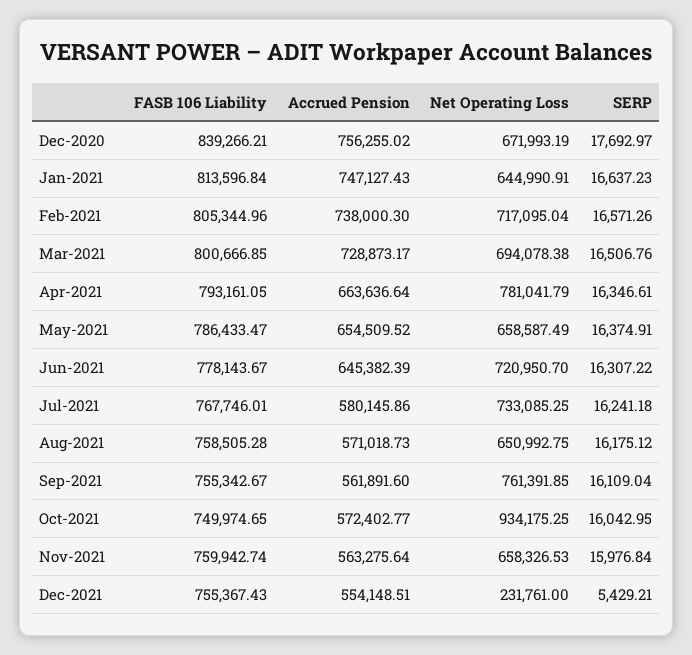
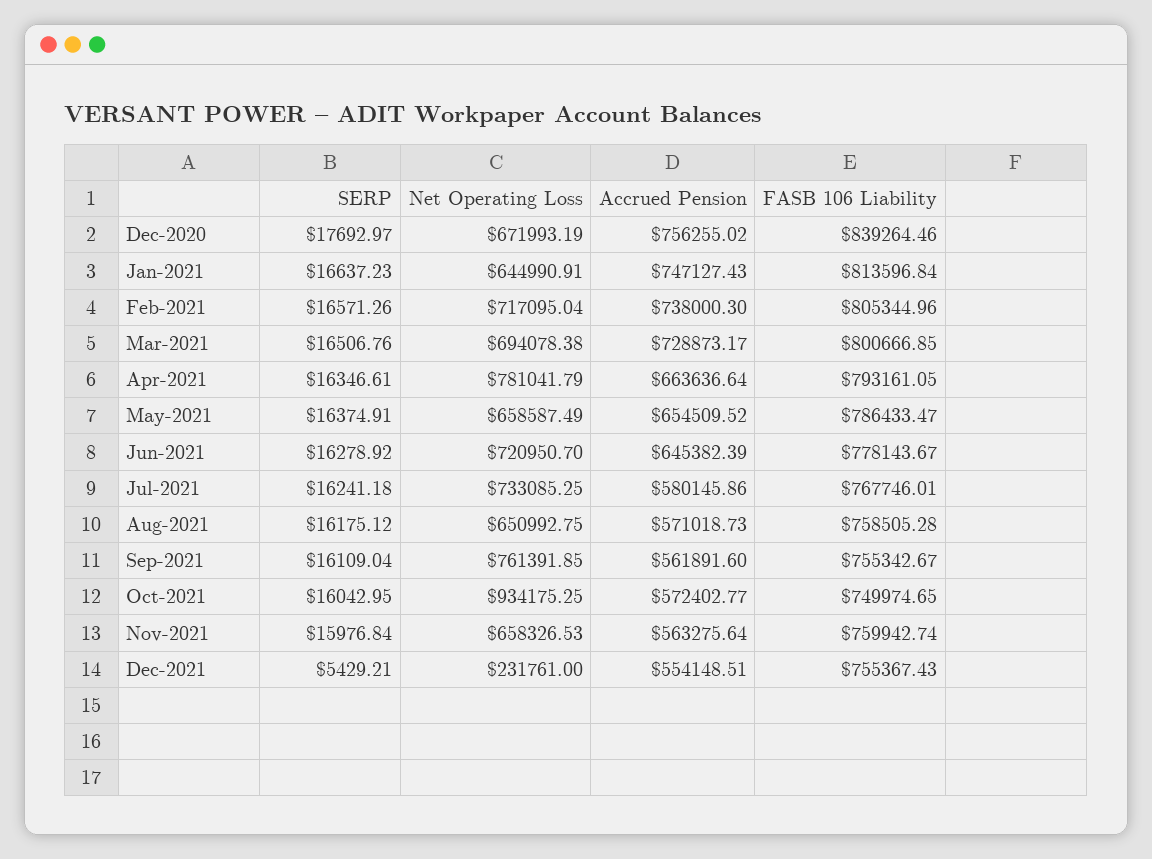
  {
    "FASB 106 Liability": {
-     "Dec-2020": 839266.21,
+     "Dec-2020": 839264.46,
      "Jan-2021": 813596.84,
      "Feb-2021": 805344.96,
      "Mar-2021": 800666.85,
      "Apr-2021": 793161.05,
      "May-2021": 786433.47,
      "Jun-2021": 778143.67,
      "Jul-2021": 767746.01,
      "Aug-2021": 758505.28,
      "Sep-2021": 755342.67,
      "Oct-2021": 749974.65,
      "Nov-2021": 759942.74,
      "Dec-2021": 755367.43
    },
    "Accrued Pension": {
      "Dec-2020": 756255.02,
      "Jan-2021": 747127.43,
      "Feb-2021": 738000.3,
      "Mar-2021": 728873.17,
      "Apr-2021": 663636.64,
      "May-2021": 654509.52,
      "Jun-2021": 645382.39,
      "Jul-2021": 580145.86,
      "Aug-2021": 571018.73,
      "Sep-2021": 561891.6,
      "Oct-2021": 572402.77,
      "Nov-2021": 563275.64,
      "Dec-2021": 554148.51
    },
    "Net Operating Loss": {
      "Dec-2020": 671993.19,
      "Jan-2021": 644990.91,
      "Feb-2021": 717095.04,
      "Mar-2021": 694078.38,
      "Apr-2021": 781041.79,
      "May-2021": 658587.49,
      "Jun-2021": 720950.7,
      "Jul-2021": 733085.25,
      "Aug-2021": 650992.75,
      "Sep-2021": 761391.85,
      "Oct-2021": 934175.25,
      "Nov-2021": 658326.53,
      "Dec-2021": 231761
    },
    "SERP": {
      "Dec-2020": 17692.97,
      "Jan-2021": 16637.23,
      "Feb-2021": 16571.26,
      "Mar-2021": 16506.76,
      "Apr-2021": 16346.61,
      "May-2021": 16374.91,
-     "Jun-2021": 16307.22,
+     "Jun-2021": 16278.92,
      "Jul-2021": 16241.18,
      "Aug-2021": 16175.12,
      "Sep-2021": 16109.04,
      "Oct-2021": 16042.95,
      "Nov-2021": 15976.84,
      "Dec-2021": 5429.21
    }
  }

